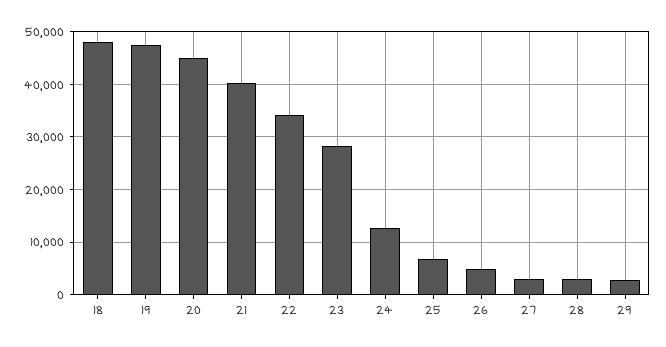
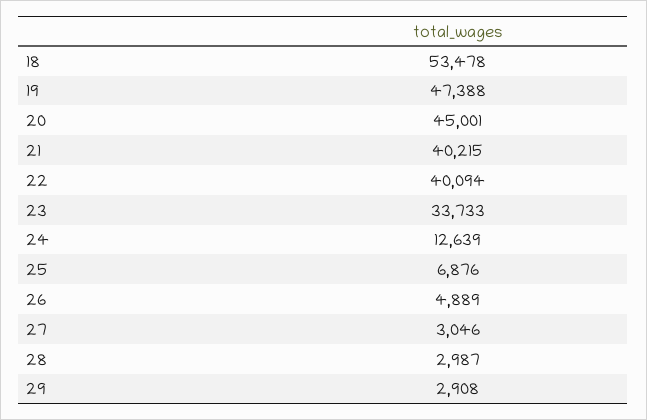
  {
-   "18": 48000,
+   "18": 53478,
    "19": 47388,
    "20": 45001,
    "21": 40215,
-   "22": 34000,
+   "22": 40094,
-   "23": 28000,
+   "23": 33733,
    "24": 12639,
    "25": 6876,
    "26": 4889,
    "27": 3046,
    "28": 2987,
    "29": 2908
  }

